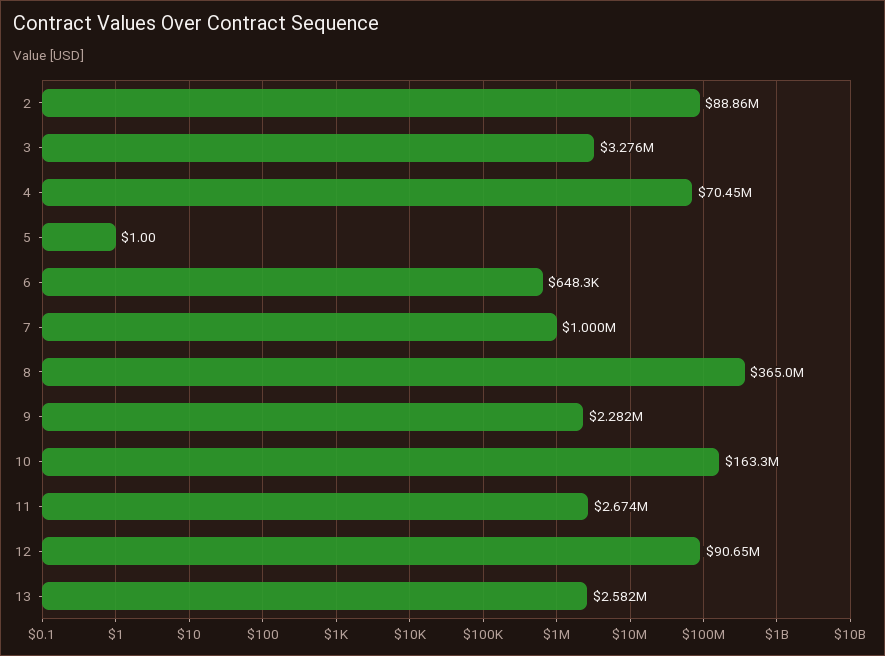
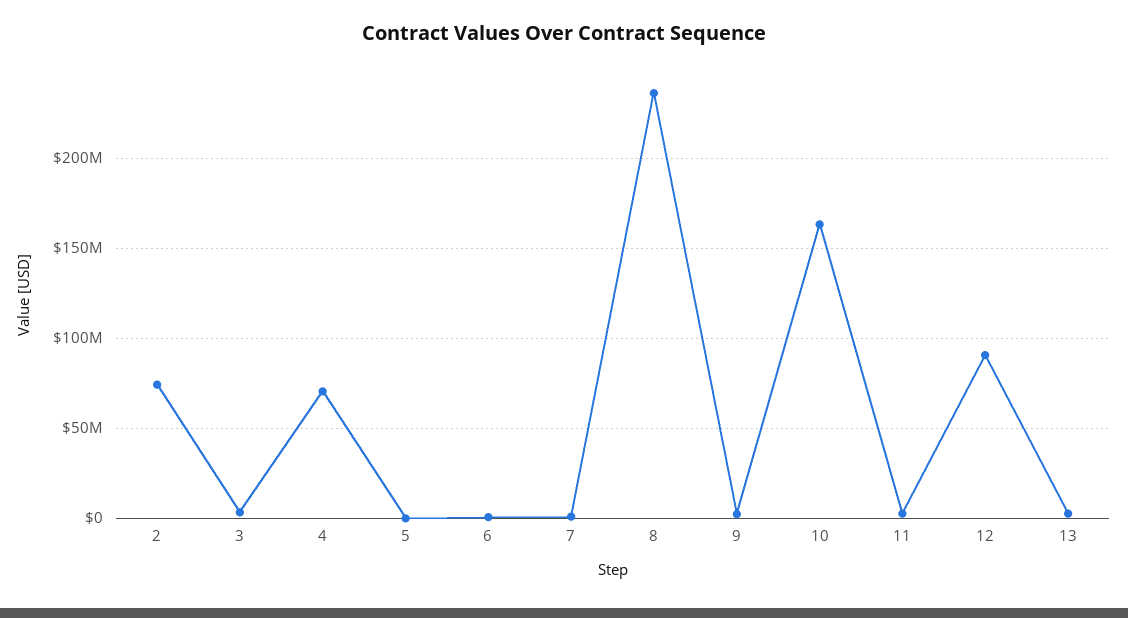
  {
-   "2": 88860000,
+   "2": 75000000,
    "3": 3276000,
    "4": 70450000,
    "5": 1,
    "6": 648300,
    "7": 1000000,
-   "8": 365000000,
+   "8": 235000000,
    "9": 2282000,
    "10": 163300000,
    "11": 2674000,
    "12": 90650000,
    "13": 2582000
  }

